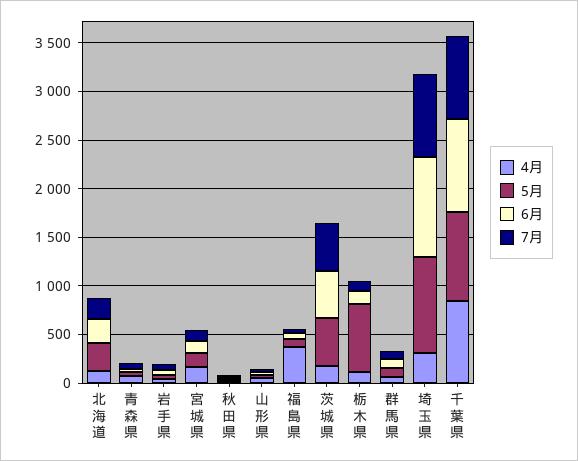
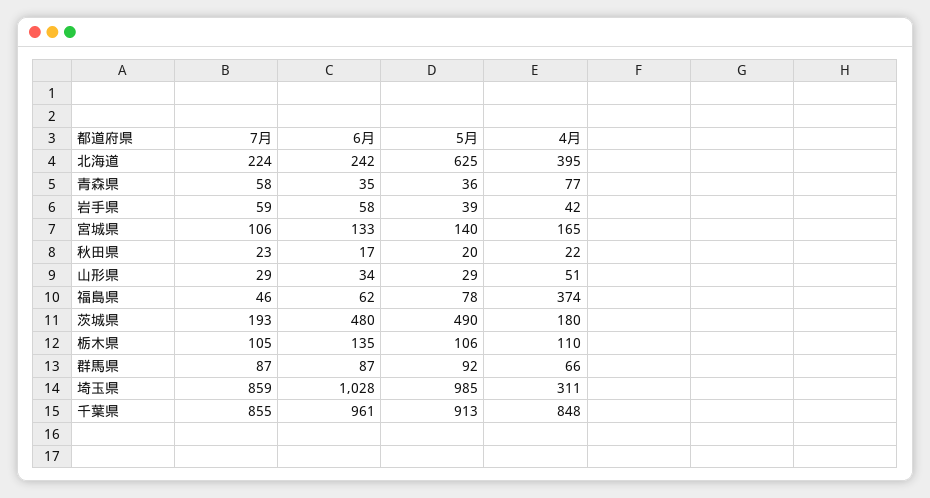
  {
    "4月": {
-     "北海道": 100,
+     "北海道": 395,
      "青森県": 77,
      "岩手県": 42,
      "宮城県": 165,
      "秋田県": 22,
      "山形県": 51,
      "福島県": 374,
      "茨城県": 180,
      "栃木県": 110,
      "群馬県": 66,
      "埼玉県": 311,
      "千葉県": 848
    },
    "5月": {
-     "北海道": 300,
+     "北海道": 625,
      "青森県": 36,
      "岩手県": 39,
      "宮城県": 140,
      "秋田県": 20,
      "山形県": 29,
      "福島県": 78,
      "茨城県": 490,
-     "栃木県": 700,
+     "栃木県": 106,
      "群馬県": 92,
      "埼玉県": 985,
      "千葉県": 913
    },
    "6月": {
      "北海道": 242,
      "青森県": 35,
      "岩手県": 58,
      "宮城県": 133,
      "秋田県": 17,
      "山形県": 34,
      "福島県": 62,
      "茨城県": 480,
      "栃木県": 135,
      "群馬県": 87,
      "埼玉県": 1028,
      "千葉県": 961
    },
    "7月": {
      "北海道": 224,
      "青森県": 58,
      "岩手県": 59,
      "宮城県": 106,
      "秋田県": 23,
      "山形県": 29,
      "福島県": 46,
-     "茨城県": 500,
+     "茨城県": 193,
      "栃木県": 105,
      "群馬県": 87,
      "埼玉県": 859,
      "千葉県": 855
    }
  }

